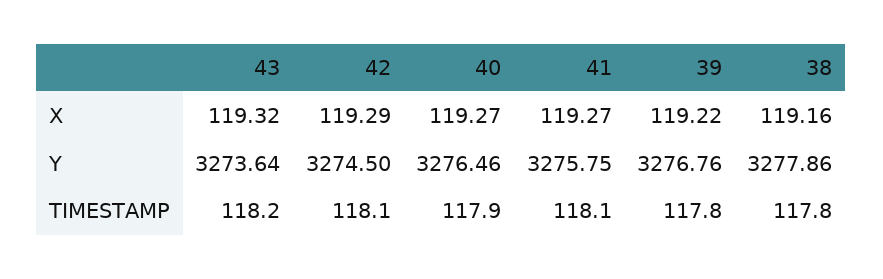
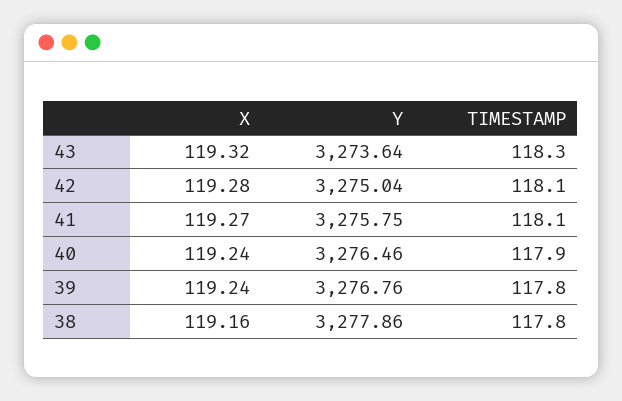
  {
    "43": {
      "X": 119.32,
      "Y": 3273.64,
-     "TIMESTAMP": 118.2
+     "TIMESTAMP": 118.3
    },
    "42": {
-     "X": 119.29,
+     "X": 119.28,
-     "Y": 3274.5,
+     "Y": 3275.04,
      "TIMESTAMP": 118.1
    },
    "40": {
-     "X": 119.27,
+     "X": 119.24,
      "Y": 3276.46,
      "TIMESTAMP": 117.9
    },
    "41": {
      "X": 119.27,
      "Y": 3275.75,
      "TIMESTAMP": 118.1
    },
    "39": {
-     "X": 119.22,
+     "X": 119.24,
      "Y": 3276.76,
      "TIMESTAMP": 117.8
    },
    "38": {
      "X": 119.16,
      "Y": 3277.86,
      "TIMESTAMP": 117.8
    }
  }

